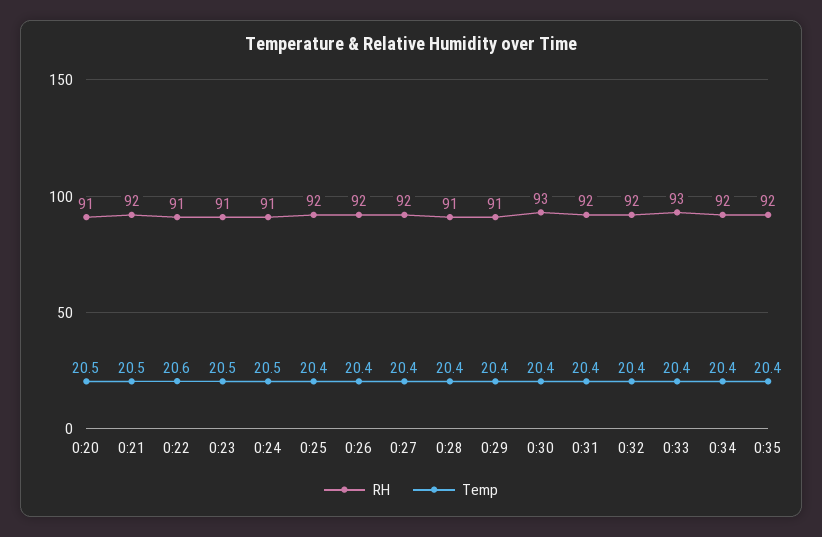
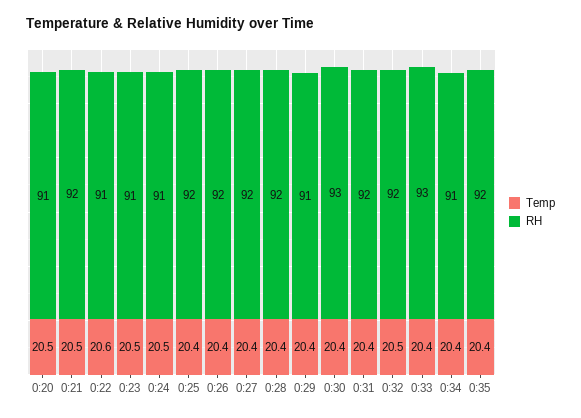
  {
    "RH": {
      "0:20": 91,
      "0:21": 92,
      "0:22": 91,
      "0:23": 91,
      "0:24": 91,
      "0:25": 92,
      "0:26": 92,
      "0:27": 92,
-     "0:28": 91,
+     "0:28": 92,
      "0:29": 91,
      "0:30": 93,
      "0:31": 92,
      "0:32": 92,
      "0:33": 93,
-     "0:34": 92,
+     "0:34": 91,
      "0:35": 92
    },
    "Temp": {
      "0:20": 20.5,
      "0:21": 20.5,
      "0:22": 20.6,
      "0:23": 20.5,
      "0:24": 20.5,
      "0:25": 20.4,
      "0:26": 20.4,
      "0:27": 20.4,
      "0:28": 20.4,
      "0:29": 20.4,
      "0:30": 20.4,
      "0:31": 20.4,
-     "0:32": 20.4,
+     "0:32": 20.5,
      "0:33": 20.4,
      "0:34": 20.4,
      "0:35": 20.4
    }
  }

